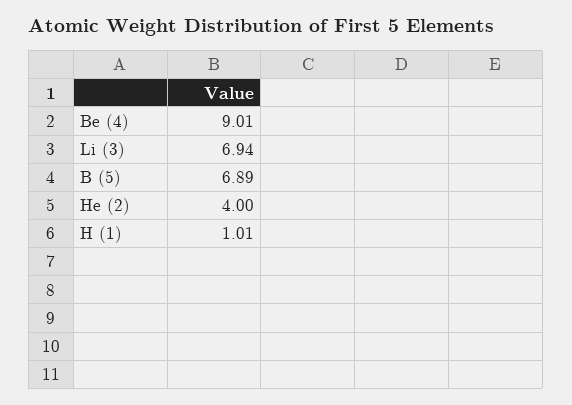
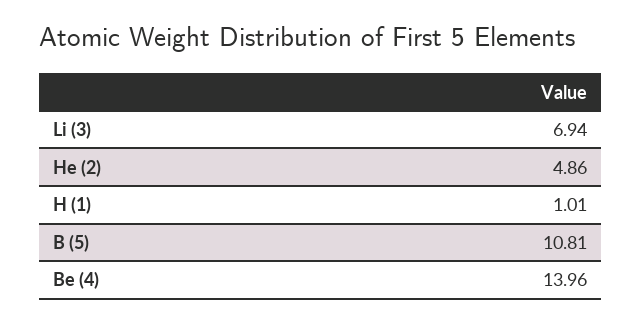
  {
-   "Be (4)": 9.01,
+   "Be (4)": 13.96,
    "Li (3)": 6.94,
-   "B (5)": 6.89,
+   "B (5)": 10.81,
-   "He (2)": 4,
+   "He (2)": 4.86,
    "H (1)": 1.01
  }

